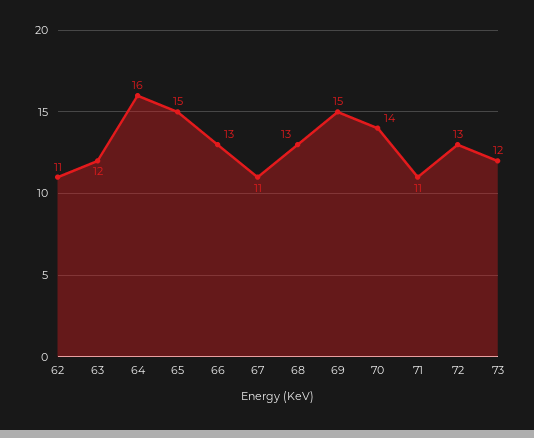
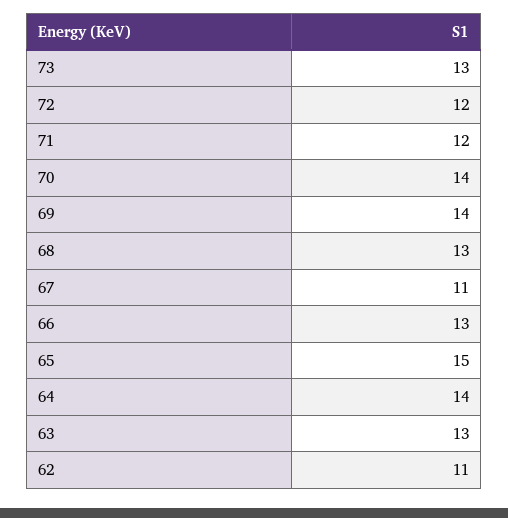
  {
    "62": 11,
-   "63": 12,
+   "63": 13,
-   "64": 16,
+   "64": 14,
    "65": 15,
    "66": 13,
    "67": 11,
    "68": 13,
-   "69": 15,
+   "69": 14,
    "70": 14,
-   "71": 11,
+   "71": 12,
-   "72": 13,
+   "72": 12,
-   "73": 12
+   "73": 13
  }

